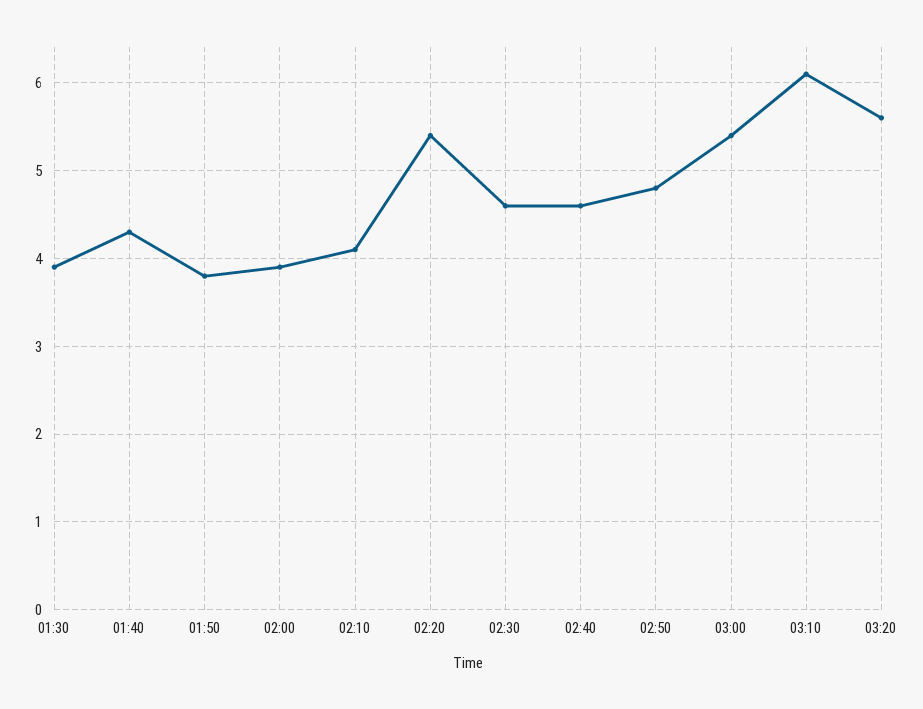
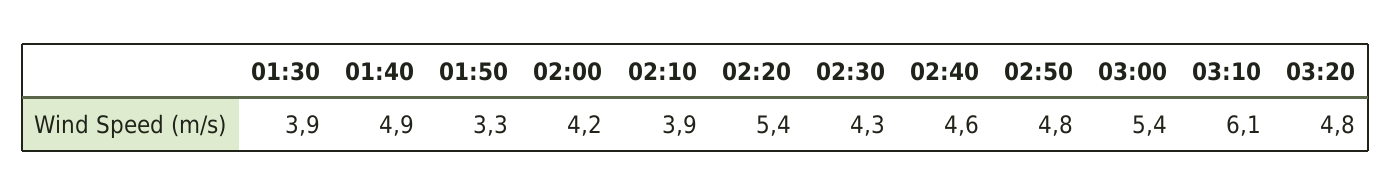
  {
    "01:30": 3.9,
-   "01:40": 4.3,
+   "01:40": 4.9,
-   "01:50": 3.8,
+   "01:50": 3.3,
-   "02:00": 3.9,
+   "02:00": 4.2,
-   "02:10": 4.1,
+   "02:10": 3.9,
    "02:20": 5.4,
-   "02:30": 4.6,
+   "02:30": 4.3,
    "02:40": 4.6,
    "02:50": 4.8,
    "03:00": 5.4,
    "03:10": 6.1,
-   "03:20": 5.6
+   "03:20": 4.8
  }

